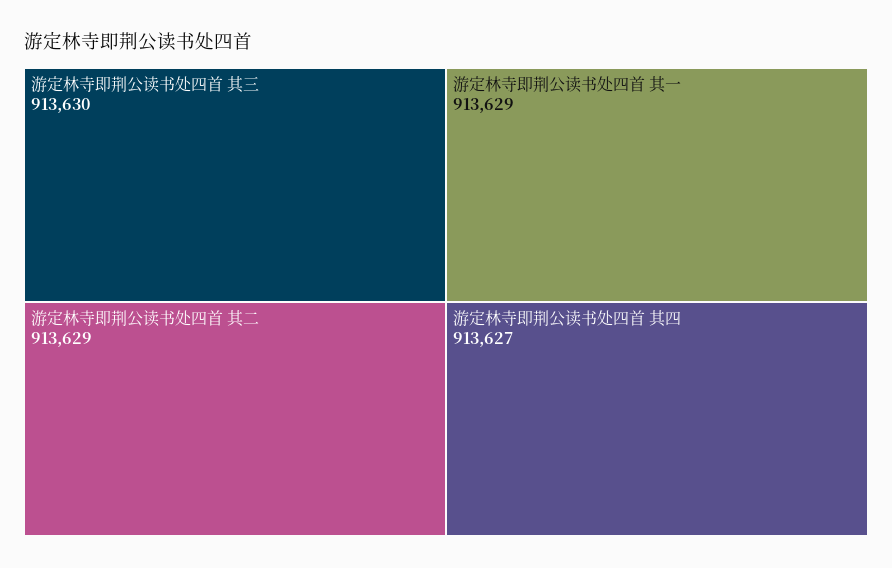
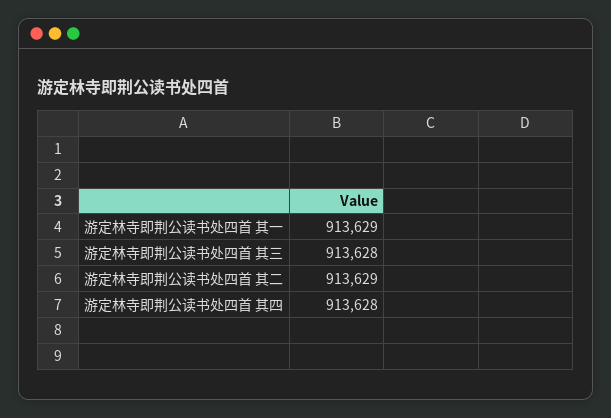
  {
-   "游定林寺即荆公读书处四首 其三": 913630,
+   "游定林寺即荆公读书处四首 其三": 913628,
    "游定林寺即荆公读书处四首 其二": 913629,
    "游定林寺即荆公读书处四首 其一": 913629,
-   "游定林寺即荆公读书处四首 其四": 913627
+   "游定林寺即荆公读书处四首 其四": 913628
  }

